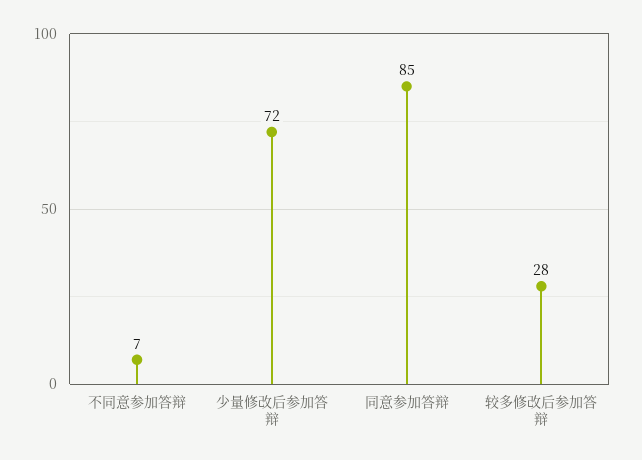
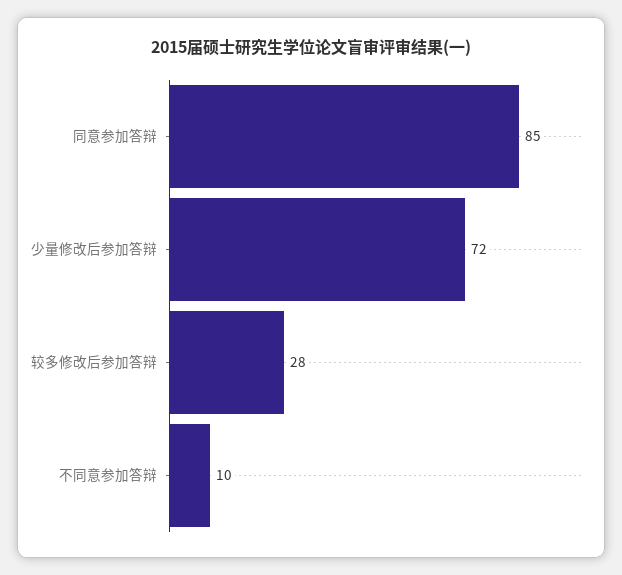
  {
-   "不同意参加答辩": 7,
+   "不同意参加答辩": 10,
    "少量修改后参加答辩": 72,
    "同意参加答辩": 85,
    "较多修改后参加答辩": 28
  }

